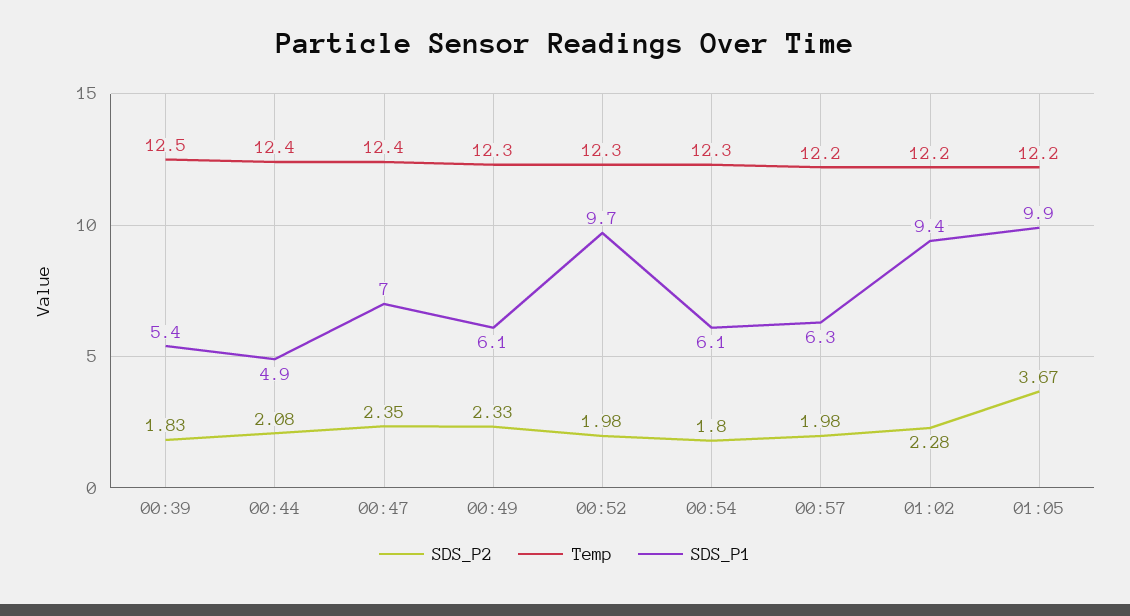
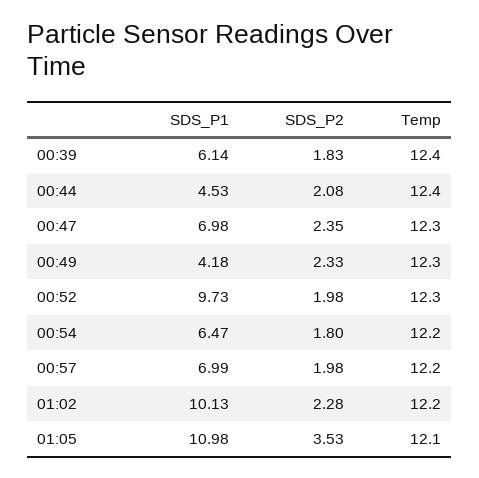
  {
    "SDS_P2": {
      "00:39": 1.83,
      "00:44": 2.08,
      "00:47": 2.35,
      "00:49": 2.33,
      "00:52": 1.98,
      "00:54": 1.8,
      "00:57": 1.98,
      "01:02": 2.28,
-     "01:05": 3.67
+     "01:05": 3.53
    },
    "Temp": {
-     "00:39": 12.5,
+     "00:39": 12.4,
      "00:44": 12.4,
-     "00:47": 12.4,
+     "00:47": 12.3,
      "00:49": 12.3,
      "00:52": 12.3,
-     "00:54": 12.3,
+     "00:54": 12.2,
      "00:57": 12.2,
      "01:02": 12.2,
-     "01:05": 12.2
+     "01:05": 12.1
    },
    "SDS_P1": {
-     "00:39": 5.4,
+     "00:39": 6.14,
-     "00:44": 4.9,
+     "00:44": 4.53,
      "00:47": 6.98,
-     "00:49": 6.1,
+     "00:49": 4.18,
      "00:52": 9.73,
-     "00:54": 6.1,
+     "00:54": 6.47,
-     "00:57": 6.3,
+     "00:57": 6.99,
-     "01:02": 9.4,
+     "01:02": 10.13,
-     "01:05": 9.9
+     "01:05": 10.98
    }
  }

